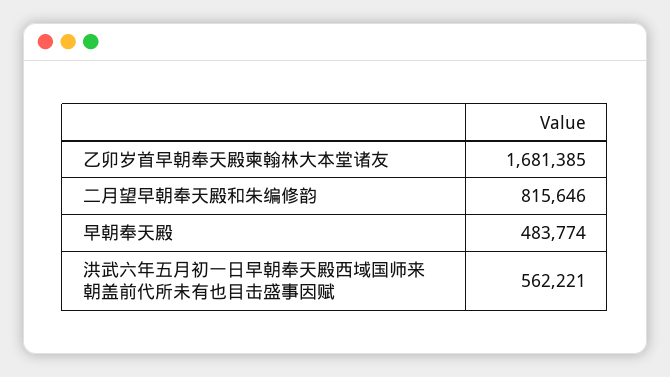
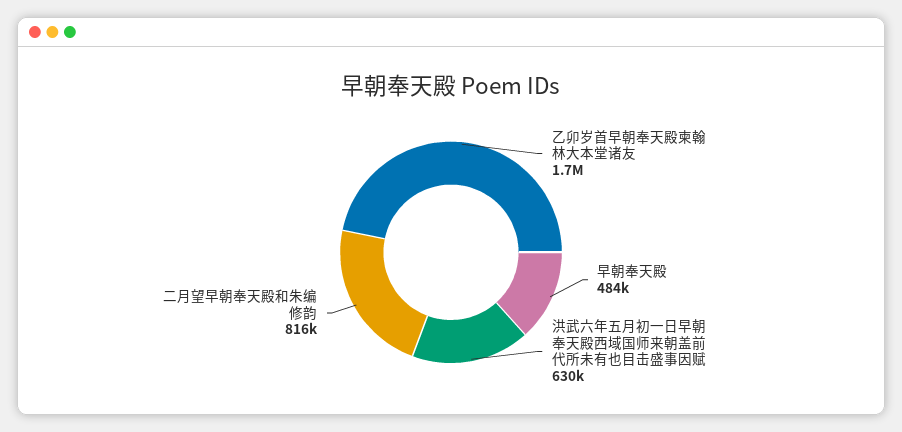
  {
    "乙卯岁首早朝奉天殿柬翰林大本堂诸友": 1681385,
    "二月望早朝奉天殿和朱编修韵": 815646,
    "早朝奉天殿": 483774,
-   "洪武六年五月初一日早朝奉天殿西域国师来朝盖前代所未有也目击盛事因赋": 562221
+   "洪武六年五月初一日早朝奉天殿西域国师来朝盖前代所未有也目击盛事因赋": 630000
  }

